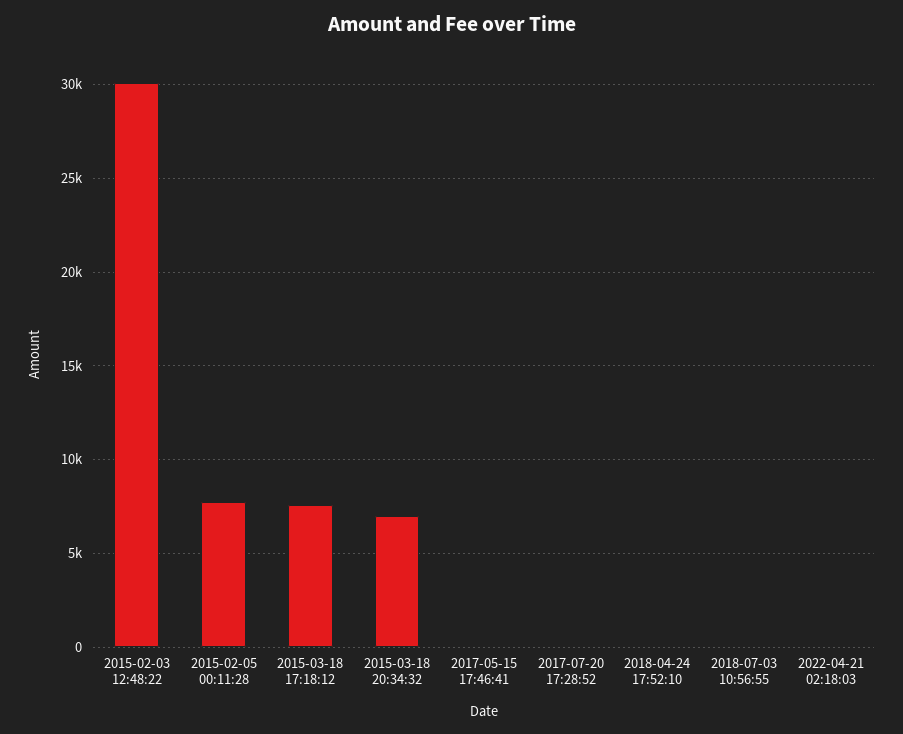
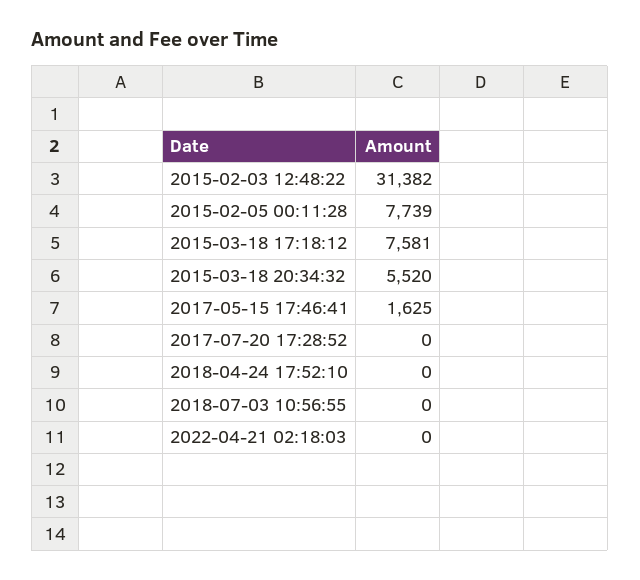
  {
-   "2015-02-03 12:48:22": 30000,
+   "2015-02-03 12:48:22": 31382,
    "2015-02-05 00:11:28": 7739,
    "2015-03-18 17:18:12": 7581,
-   "2015-03-18 20:34:32": 7000,
+   "2015-03-18 20:34:32": 5520,
-   "2017-05-15 17:46:41": 0,
+   "2017-05-15 17:46:41": 1625,
    "2017-07-20 17:28:52": 0,
    "2018-04-24 17:52:10": 0,
    "2018-07-03 10:56:55": 0,
    "2022-04-21 02:18:03": 0
  }

